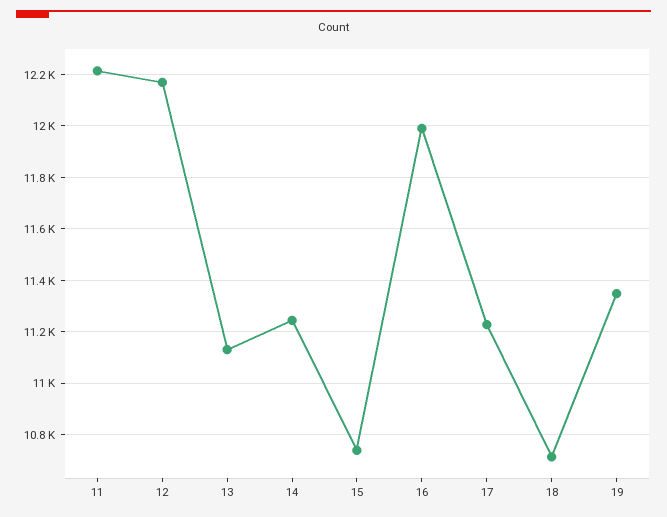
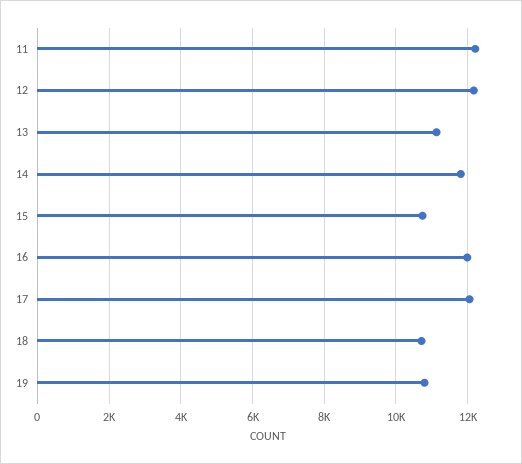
  {
    "11": 12225,
    "12": 12175,
    "13": 11125,
-   "14": 11250,
+   "14": 11800,
    "15": 10750,
    "16": 12000,
-   "17": 11225,
+   "17": 12000,
    "18": 10725,
-   "19": 11350
+   "19": 10800
  }

